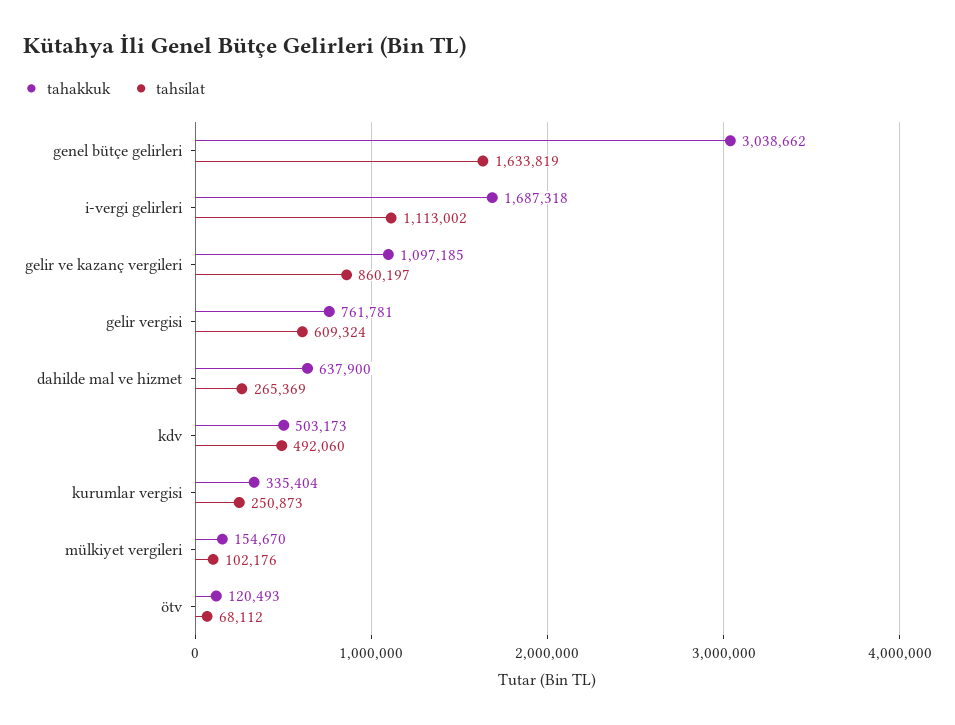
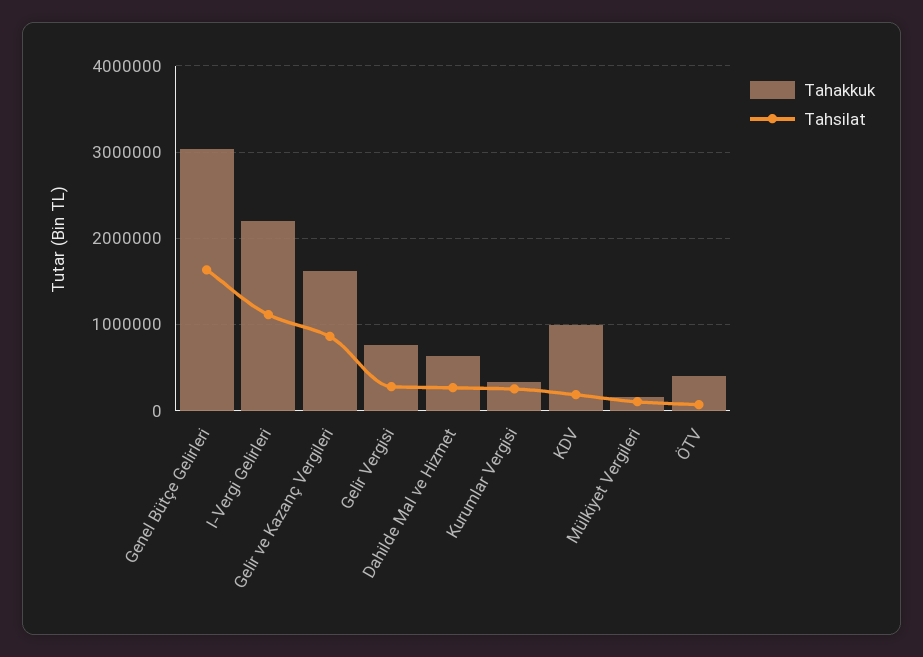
  {
    "tahakkuk": {
      "genel bütçe gelirleri": 3038662,
-     "i-vergi gelirleri": 1687318,
+     "i-vergi gelirleri": 2200000,
-     "gelir ve kazanç vergileri": 1097185,
+     "gelir ve kazanç vergileri": 1600000,
      "gelir vergisi": 761781,
      "dahilde mal ve hizmet": 637900,
-     "kdv": 503173,
+     "kdv": 1000000,
      "kurumlar vergisi": 335404,
      "mülkiyet vergileri": 154670,
-     "ötv": 120493
+     "ötv": 400000
    },
    "tahsilat": {
      "genel bütçe gelirleri": 1633819,
      "i-vergi gelirleri": 1113002,
      "gelir ve kazanç vergileri": 860197,
-     "gelir vergisi": 609324,
+     "gelir vergisi": 300000,
      "dahilde mal ve hizmet": 265369,
-     "kdv": 492060,
+     "kdv": 200000,
      "kurumlar vergisi": 250873,
      "mülkiyet vergileri": 102176,
      "ötv": 68112
    }
  }

